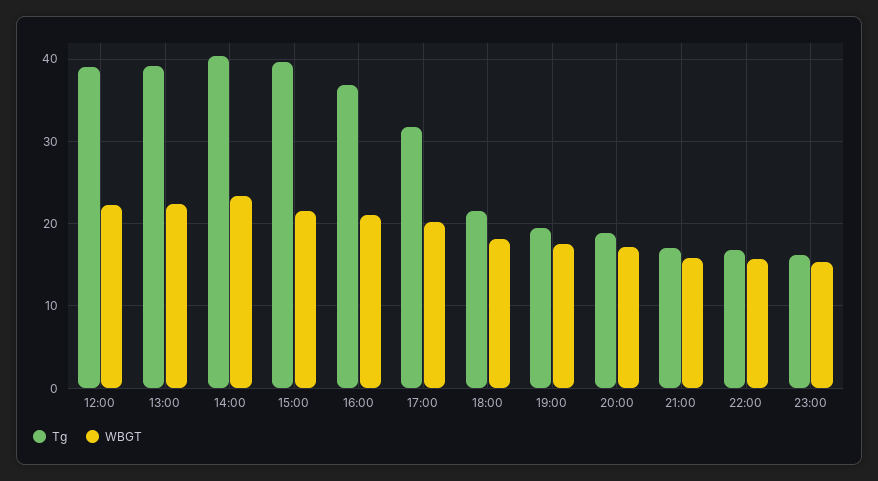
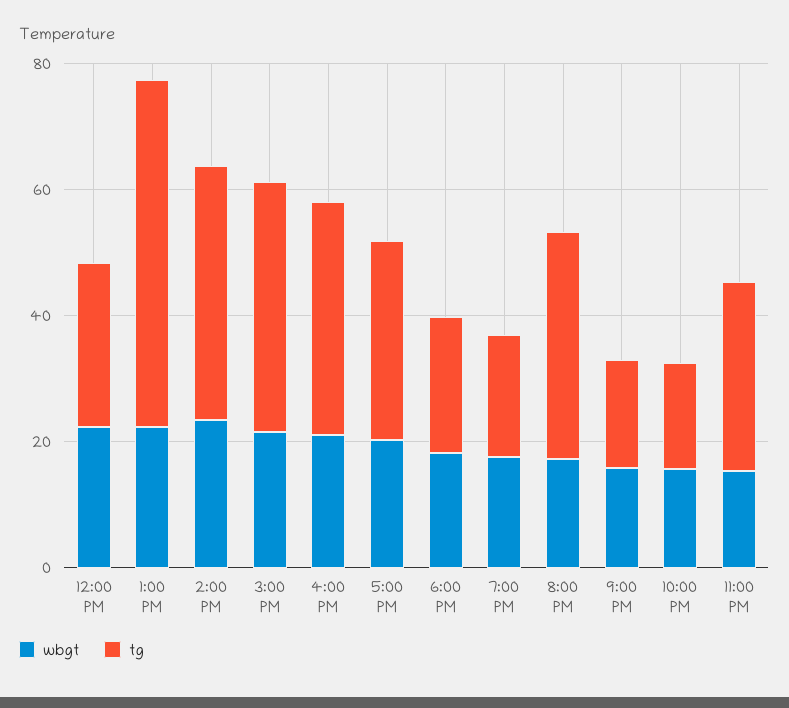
  {
    "Tg": {
-     "12:00": 39,
+     "12:00": 25,
-     "13:00": 39,
+     "13:00": 55,
      "14:00": 40,
      "15:00": 40,
      "16:00": 37,
      "17:00": 32,
      "18:00": 22,
      "19:00": 20,
-     "20:00": 19,
+     "20:00": 35,
      "21:00": 17,
      "22:00": 17,
-     "23:00": 16
+     "23:00": 30
    },
    "WBGT": {
      "12:00": 22,
      "13:00": 22,
      "14:00": 23,
      "15:00": 22,
      "16:00": 21,
      "17:00": 20,
      "18:00": 18,
      "19:00": 18,
      "20:00": 17,
      "21:00": 16,
      "22:00": 16,
      "23:00": 15
    }
  }

